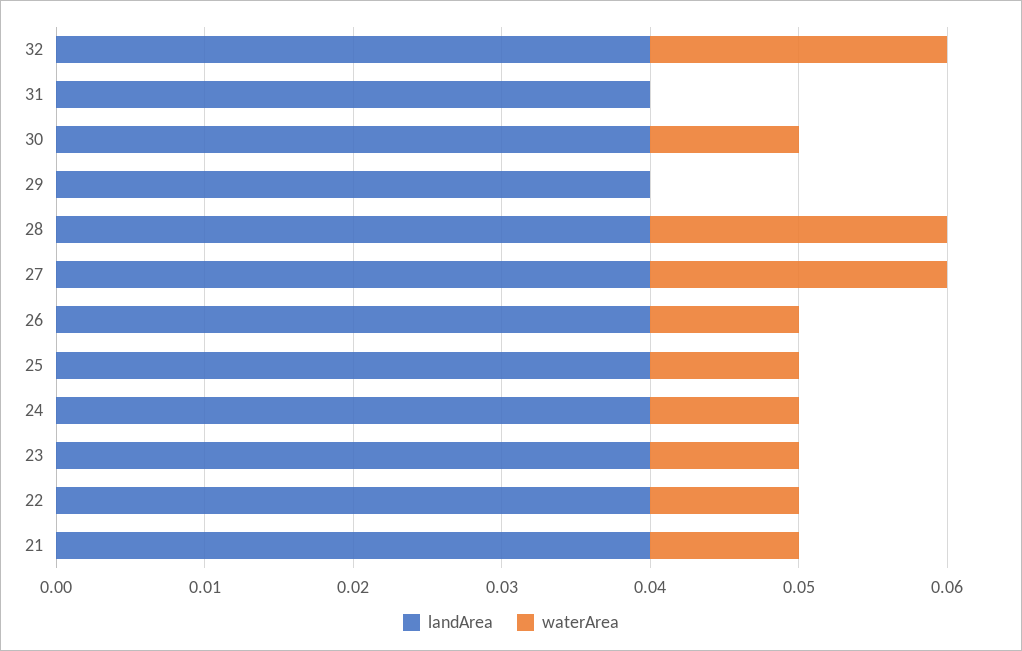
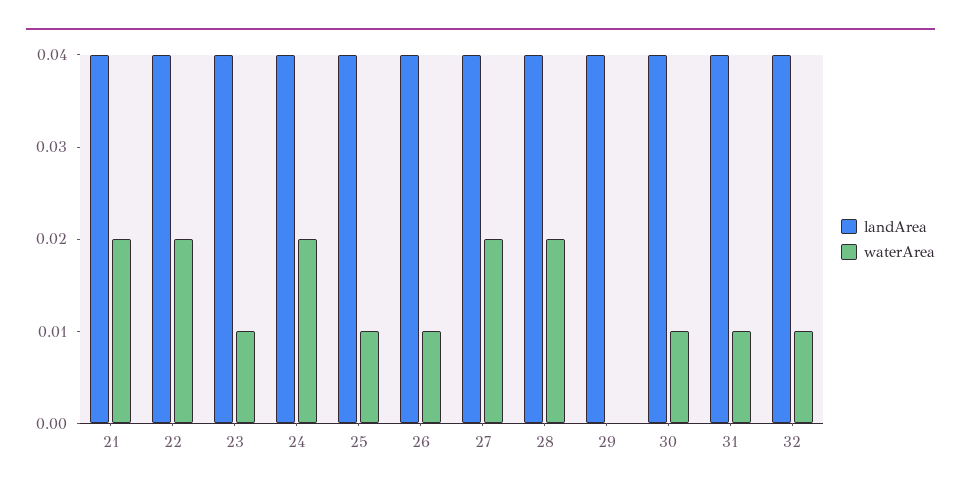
  {
    "landArea": {
      "32": 0.04,
      "31": 0.04,
      "30": 0.04,
      "29": 0.04,
      "28": 0.04,
      "27": 0.04,
      "26": 0.04,
      "25": 0.04,
      "24": 0.04,
      "23": 0.04,
      "22": 0.04,
      "21": 0.04
    },
    "waterArea": {
-     "32": 0.02,
+     "32": 0.01,
-     "31": 0,
+     "31": 0.01,
      "30": 0.01,
      "29": 0,
      "28": 0.02,
      "27": 0.02,
      "26": 0.01,
      "25": 0.01,
-     "24": 0.01,
+     "24": 0.02,
      "23": 0.01,
-     "22": 0.01,
+     "22": 0.02,
-     "21": 0.01
+     "21": 0.02
    }
  }

